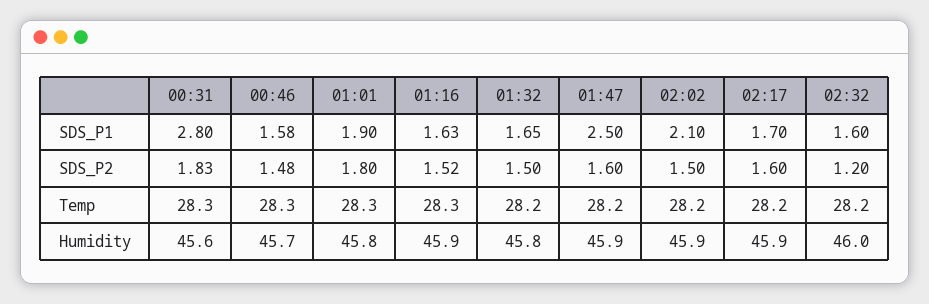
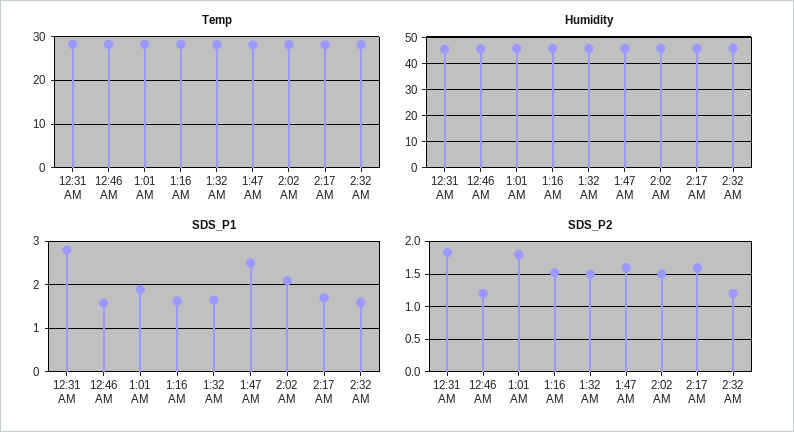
  {
    "SDS_P1": {
      "00:31": 2.8,
      "00:46": 1.58,
      "01:01": 1.9,
      "01:16": 1.63,
      "01:32": 1.65,
      "01:47": 2.5,
      "02:02": 2.1,
      "02:17": 1.7,
      "02:32": 1.6
    },
    "SDS_P2": {
      "00:31": 1.83,
-     "00:46": 1.48,
+     "00:46": 1.2,
      "01:01": 1.8,
      "01:16": 1.52,
      "01:32": 1.5,
      "01:47": 1.6,
      "02:02": 1.5,
      "02:17": 1.6,
      "02:32": 1.2
    },
    "Temp": {
      "00:31": 28.3,
      "00:46": 28.3,
      "01:01": 28.3,
      "01:16": 28.3,
      "01:32": 28.2,
      "01:47": 28.2,
      "02:02": 28.2,
      "02:17": 28.2,
      "02:32": 28.2
    },
    "Humidity": {
      "00:31": 45.6,
      "00:46": 45.7,
      "01:01": 45.8,
      "01:16": 45.9,
      "01:32": 45.8,
      "01:47": 45.9,
      "02:02": 45.9,
      "02:17": 45.9,
      "02:32": 46
    }
  }

